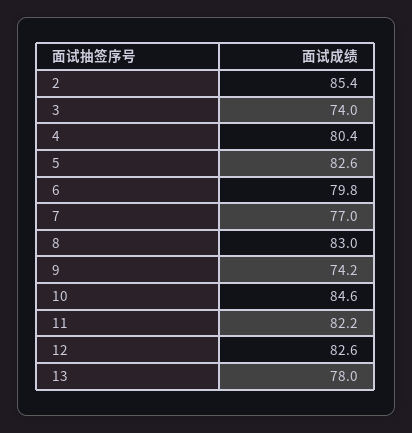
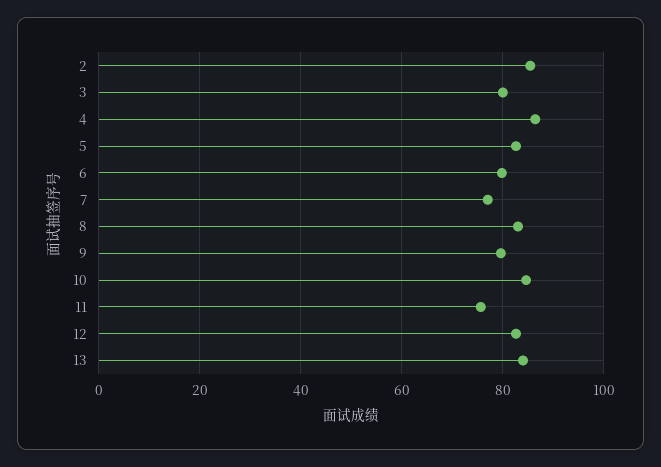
  {
    "2": 85.4,
-   "3": 74,
+   "3": 80,
-   "4": 80.4,
+   "4": 86,
    "5": 82.6,
    "6": 79.8,
    "7": 77,
    "8": 83,
-   "9": 74.2,
+   "9": 80,
    "10": 84.6,
-   "11": 82.2,
+   "11": 76,
    "12": 82.6,
-   "13": 78
+   "13": 84
  }

